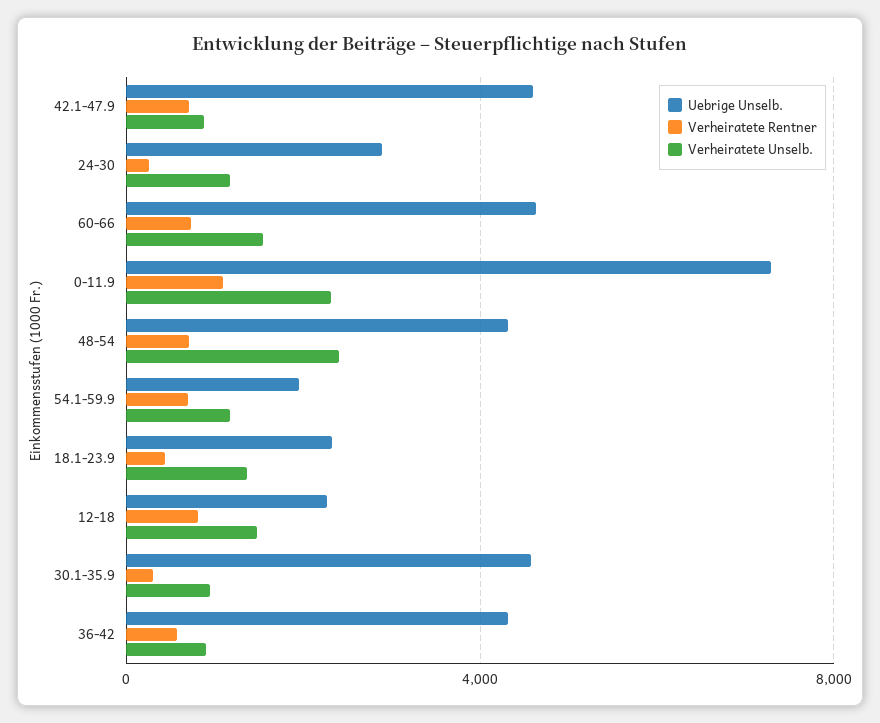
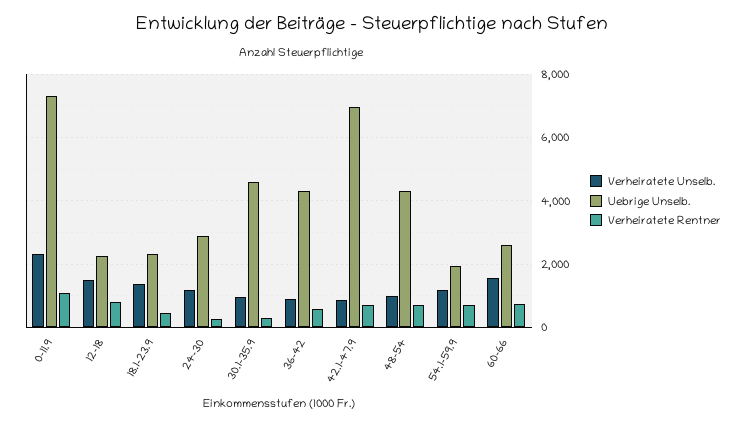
  {
    "Uebrige Unselb.": {
-     "42.1-47.9": 4500,
+     "42.1-47.9": 7000,
      "24-30": 2800,
-     "60-66": 4500,
+     "60-66": 2600,
      "0-11.9": 7200,
      "48-54": 4400,
      "54.1-59.9": 2000,
      "18.1-23.9": 2400,
      "12-18": 2200,
      "30.1-35.9": 4600,
      "36-42": 4400
    },
    "Verheiratete Rentner": {
      "42.1-47.9": 800,
      "24-30": 200,
      "60-66": 800,
      "0-11.9": 1000,
      "48-54": 800,
      "54.1-59.9": 600,
      "18.1-23.9": 400,
      "12-18": 800,
      "30.1-35.9": 200,
      "36-42": 600
    },
    "Verheiratete Unselb.": {
      "42.1-47.9": 800,
      "24-30": 1200,
      "60-66": 1600,
      "0-11.9": 2400,
-     "48-54": 2500,
+     "48-54": 1000,
      "54.1-59.9": 1200,
      "18.1-23.9": 1400,
      "12-18": 1400,
      "30.1-35.9": 1000,
      "36-42": 1000
    }
  }

